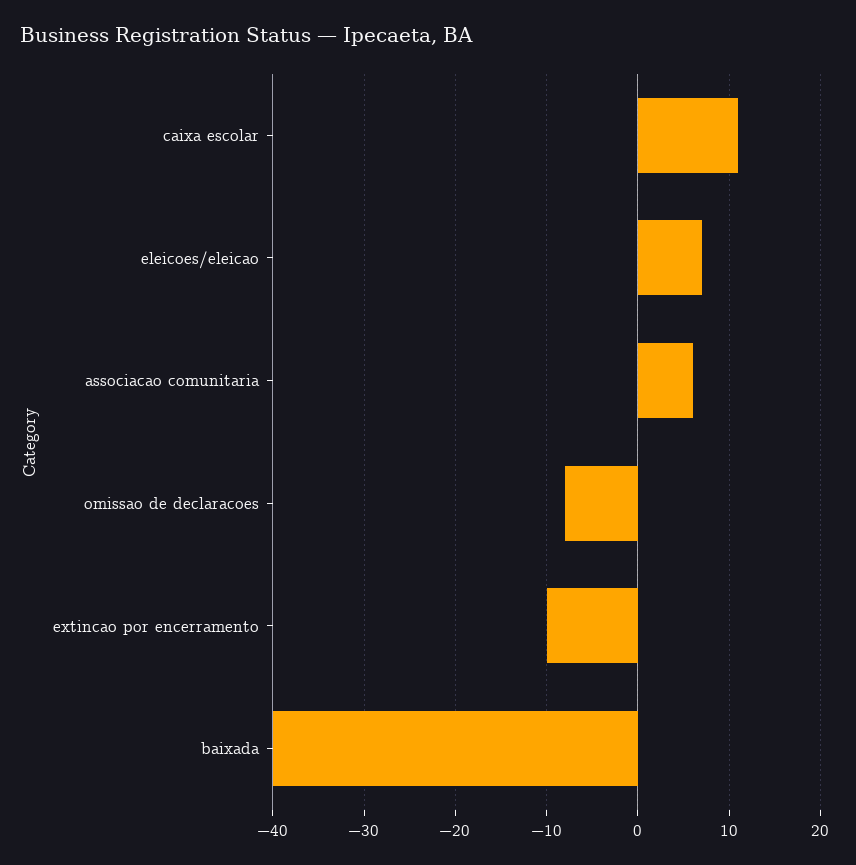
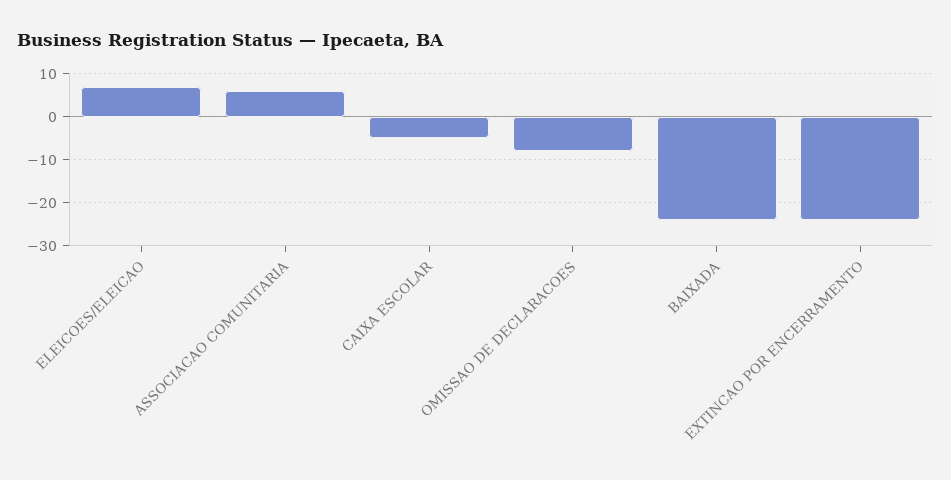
  {
-   "caixa escolar": 11,
+   "caixa escolar": -5,
    "eleicoes/eleicao": 7,
    "associacao comunitaria": 6,
    "omissao de declaracoes": -8,
-   "extincao por encerramento": -10,
+   "extincao por encerramento": -25,
-   "baixada": -40
+   "baixada": -25
  }

